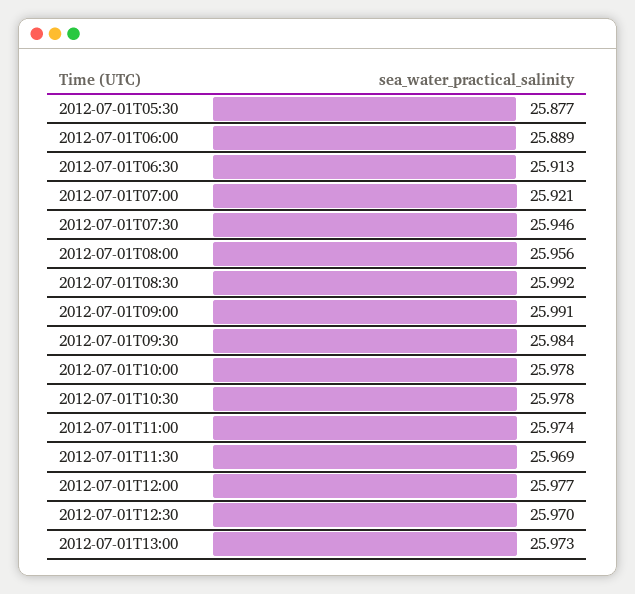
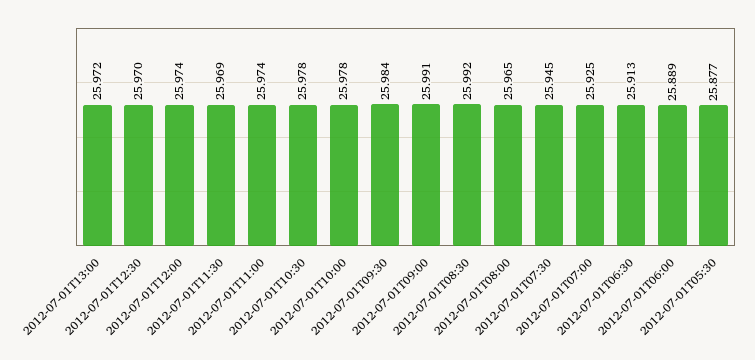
  {
    "2012-07-01T05:30": 25.877,
    "2012-07-01T06:00": 25.889,
    "2012-07-01T06:30": 25.913,
-   "2012-07-01T07:00": 25.921,
+   "2012-07-01T07:00": 25.925,
-   "2012-07-01T07:30": 25.946,
+   "2012-07-01T07:30": 25.945,
-   "2012-07-01T08:00": 25.956,
+   "2012-07-01T08:00": 25.965,
    "2012-07-01T08:30": 25.992,
    "2012-07-01T09:00": 25.991,
    "2012-07-01T09:30": 25.984,
    "2012-07-01T10:00": 25.978,
    "2012-07-01T10:30": 25.978,
    "2012-07-01T11:00": 25.974,
    "2012-07-01T11:30": 25.969,
-   "2012-07-01T12:00": 25.977,
+   "2012-07-01T12:00": 25.974,
    "2012-07-01T12:30": 25.97,
-   "2012-07-01T13:00": 25.973
+   "2012-07-01T13:00": 25.972
  }

